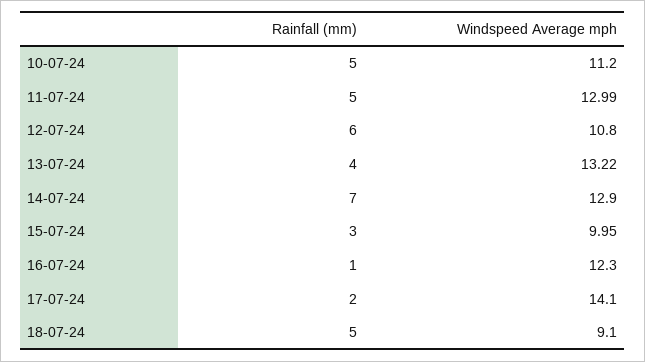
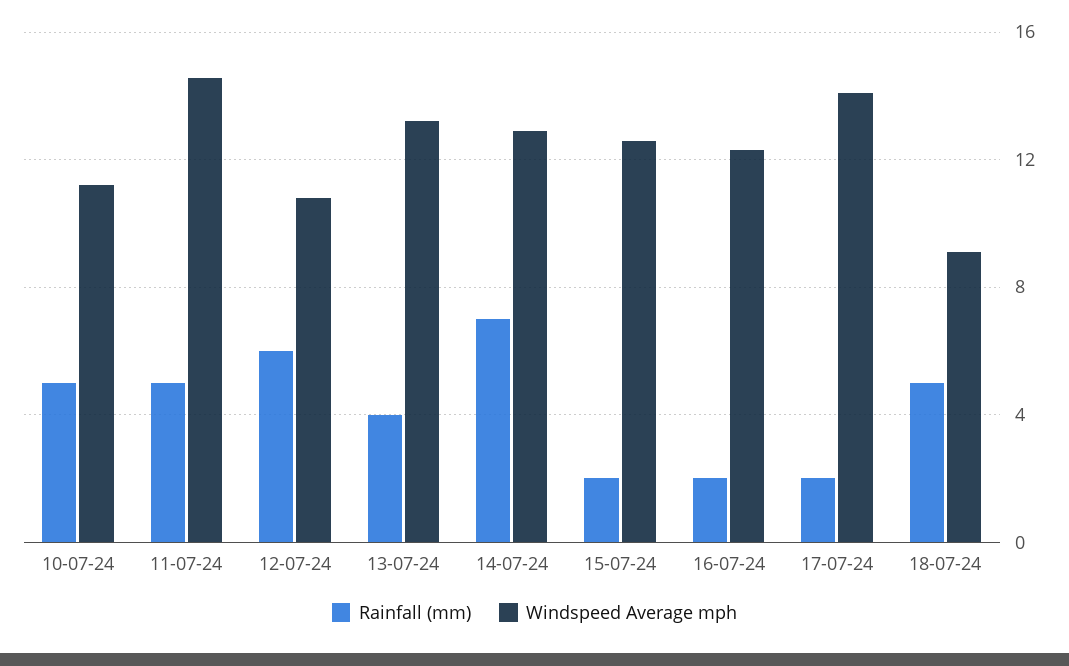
  {
    "Rainfall (mm)": {
      "10-07-24": 5,
      "11-07-24": 5,
      "12-07-24": 6,
      "13-07-24": 4,
      "14-07-24": 7,
-     "15-07-24": 3,
+     "15-07-24": 2,
-     "16-07-24": 1,
+     "16-07-24": 2,
      "17-07-24": 2,
      "18-07-24": 5
    },
    "Windspeed Average mph": {
      "10-07-24": 11.2,
-     "11-07-24": 12.99,
+     "11-07-24": 14.5,
      "12-07-24": 10.8,
      "13-07-24": 13.22,
      "14-07-24": 12.9,
-     "15-07-24": 9.95,
+     "15-07-24": 12.5,
      "16-07-24": 12.3,
      "17-07-24": 14.1,
      "18-07-24": 9.1
    }
  }

